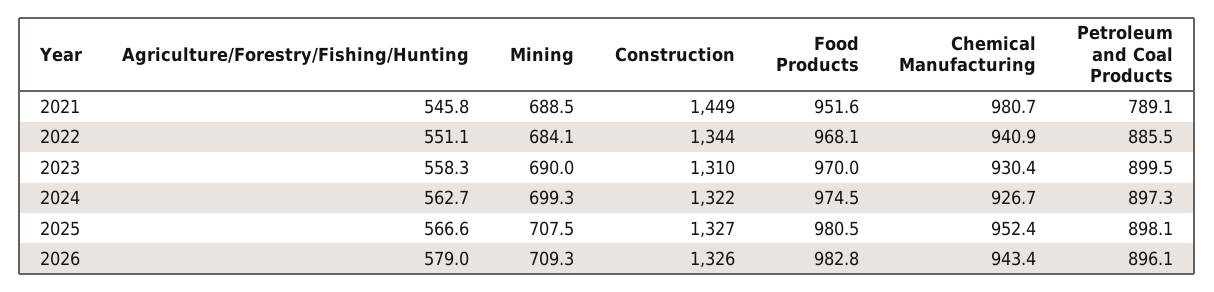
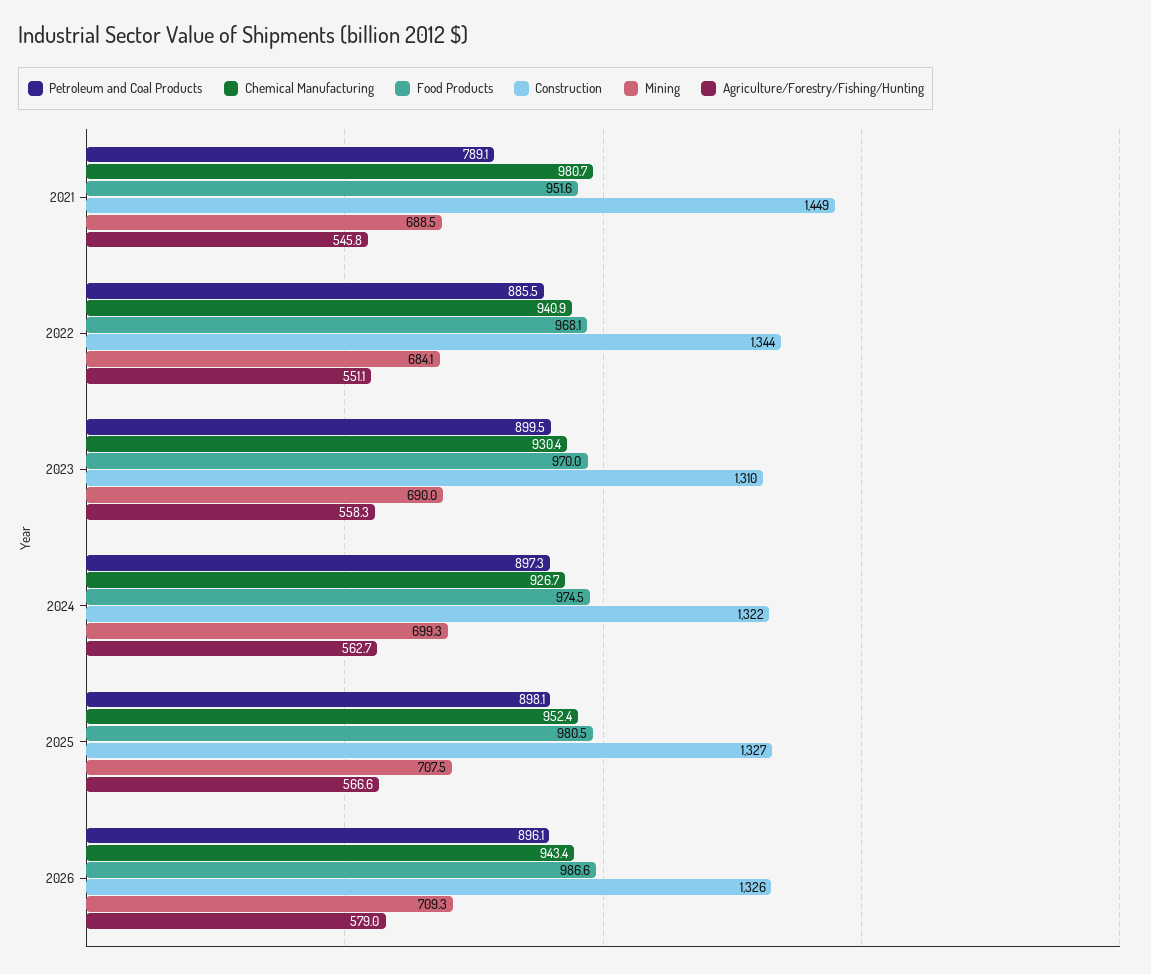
  {
    "Agriculture/Forestry/Fishing/Hunting": {
      "2021": 545.8,
      "2022": 551.1,
      "2023": 558.3,
      "2024": 562.7,
      "2025": 566.6,
      "2026": 579
    },
    "Mining": {
      "2021": 688.5,
      "2022": 684.1,
      "2023": 690,
      "2024": 699.3,
      "2025": 707.5,
      "2026": 709.3
    },
    "Construction": {
      "2021": 1449,
      "2022": 1344,
      "2023": 1310,
      "2024": 1322,
      "2025": 1327,
      "2026": 1326
    },
    "Food Products": {
      "2021": 951.6,
      "2022": 968.1,
      "2023": 970,
      "2024": 974.5,
      "2025": 980.5,
-     "2026": 982.8
+     "2026": 986.6
    },
    "Chemical Manufacturing": {
      "2021": 980.7,
      "2022": 940.9,
      "2023": 930.4,
      "2024": 926.7,
      "2025": 952.4,
      "2026": 943.4
    },
    "Petroleum and Coal Products": {
      "2021": 789.1,
      "2022": 885.5,
      "2023": 899.5,
      "2024": 897.3,
      "2025": 898.1,
      "2026": 896.1
    }
  }

